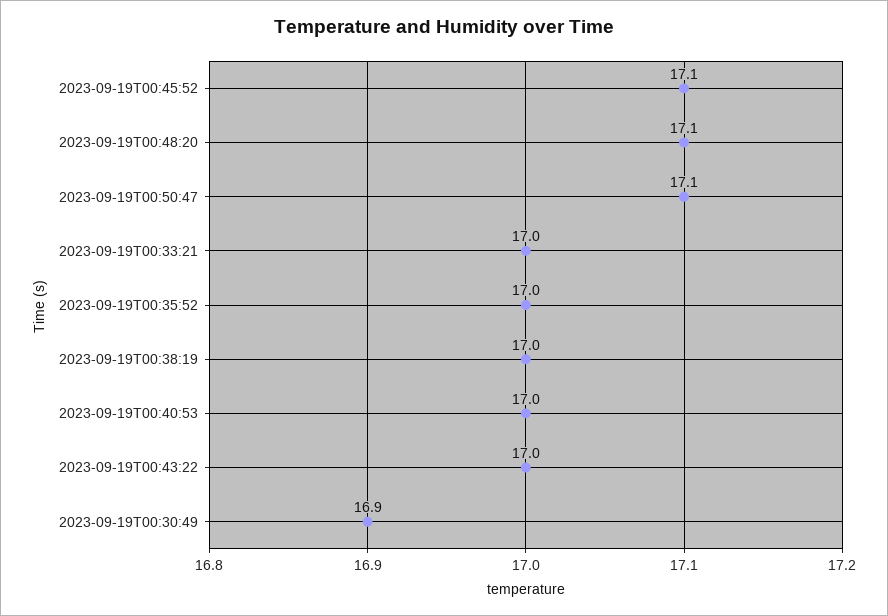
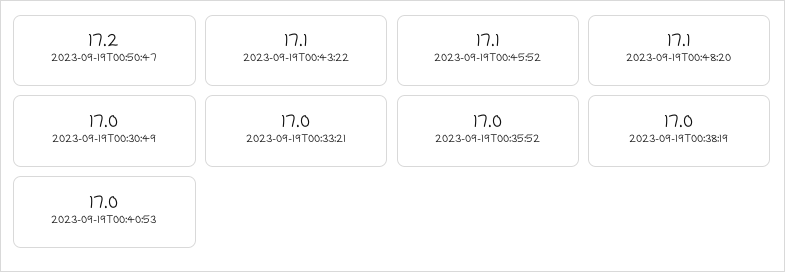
  {
    "2023-09-19T00:45:52": 17.1,
    "2023-09-19T00:48:20": 17.1,
-   "2023-09-19T00:50:47": 17.1,
+   "2023-09-19T00:50:47": 17.2,
    "2023-09-19T00:33:21": 17,
    "2023-09-19T00:35:52": 17,
    "2023-09-19T00:38:19": 17,
    "2023-09-19T00:40:53": 17,
-   "2023-09-19T00:43:22": 17,
+   "2023-09-19T00:43:22": 17.1,
-   "2023-09-19T00:30:49": 16.9
+   "2023-09-19T00:30:49": 17
  }

